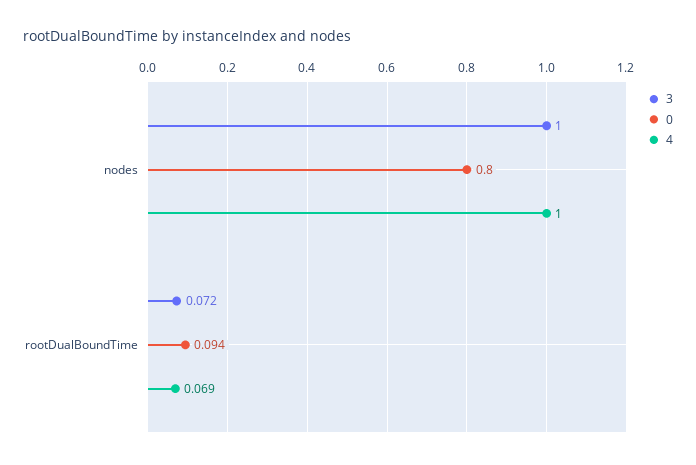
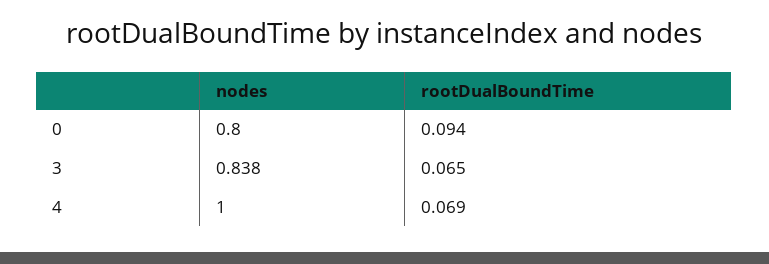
  {
    "3": {
-     "nodes": 1,
+     "nodes": 0.838,
-     "rootDualBoundTime": 0.072
+     "rootDualBoundTime": 0.065
    },
    "0": {
      "nodes": 0.8,
      "rootDualBoundTime": 0.094
    },
    "4": {
      "nodes": 1,
      "rootDualBoundTime": 0.069
    }
  }

